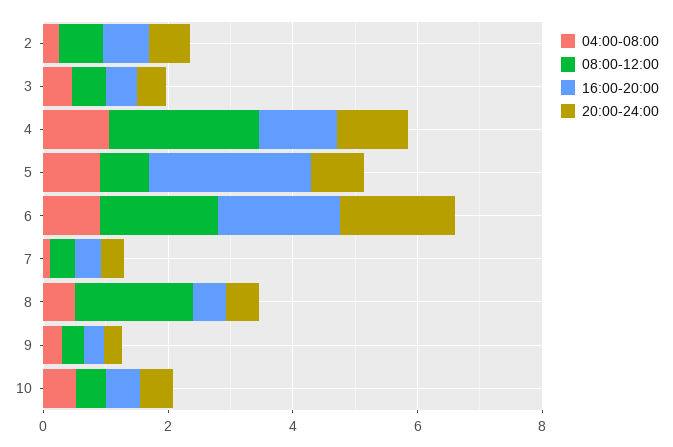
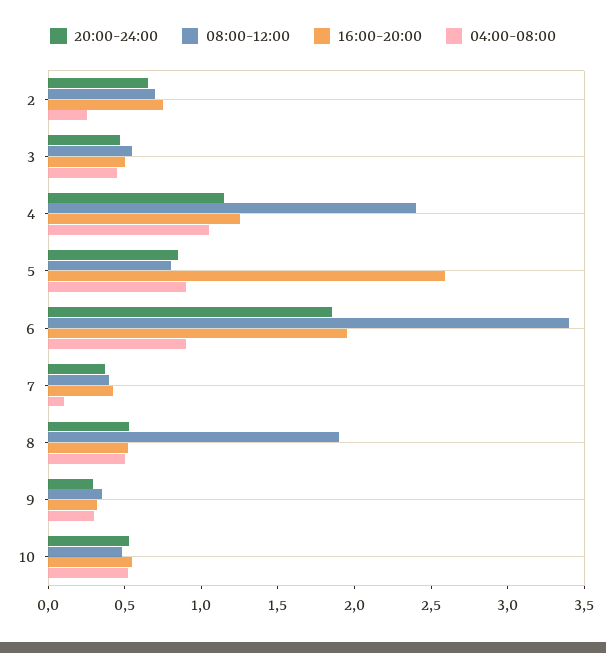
  {
    "04:00-08:00": {
      "2": 0.3,
      "3": 0.5,
      "4": 1.1,
      "5": 0.9,
      "6": 0.9,
      "7": 0.1,
      "8": 0.5,
      "9": 0.3,
      "10": 0.5
    },
    "08:00-12:00": {
      "2": 0.7,
      "3": 0.6,
      "4": 2.4,
      "5": 0.8,
-     "6": 2,
+     "6": 3.4,
      "7": 0.4,
      "8": 1.9,
      "9": 0.4,
      "10": 0.5
    },
    "16:00-20:00": {
      "2": 0.8,
      "3": 0.5,
      "4": 1.3,
      "5": 2.6,
      "6": 2,
      "7": 0.4,
      "8": 0.5,
      "9": 0.3,
      "10": 0.6
    },
    "20:00-24:00": {
      "2": 0.7,
      "3": 0.5,
      "4": 1.2,
      "5": 0.9,
      "6": 1.9,
      "7": 0.4,
      "8": 0.5,
      "9": 0.3,
      "10": 0.5
    }
  }

